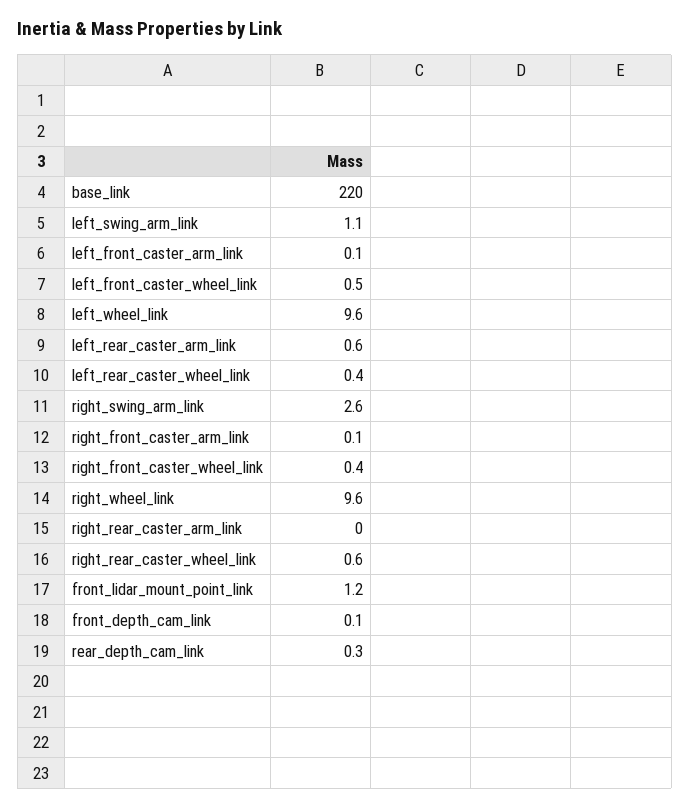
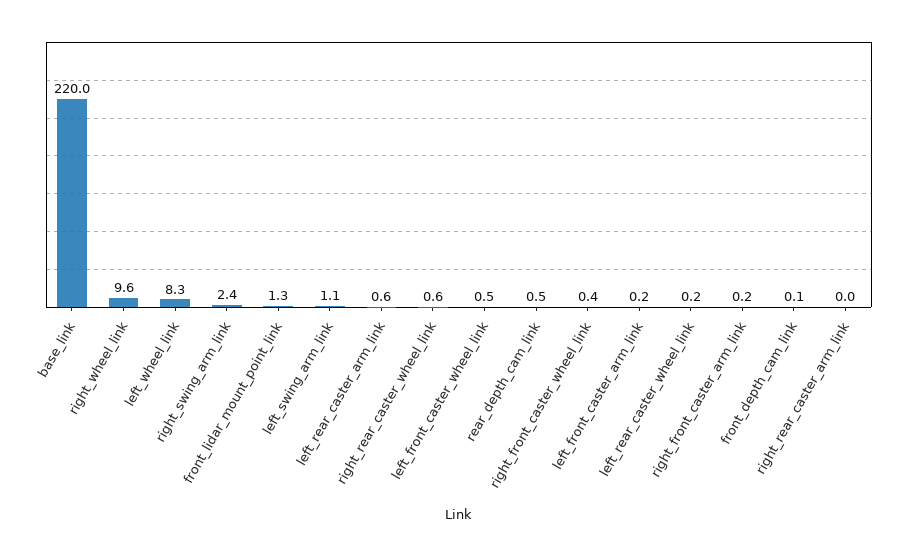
  {
    "base_link": 220,
    "left_swing_arm_link": 1.1,
-   "left_front_caster_arm_link": 0.1,
+   "left_front_caster_arm_link": 0.2,
    "left_front_caster_wheel_link": 0.5,
-   "left_wheel_link": 9.6,
+   "left_wheel_link": 8.3,
    "left_rear_caster_arm_link": 0.6,
-   "left_rear_caster_wheel_link": 0.4,
+   "left_rear_caster_wheel_link": 0.2,
-   "right_swing_arm_link": 2.6,
+   "right_swing_arm_link": 2.4,
-   "right_front_caster_arm_link": 0.1,
+   "right_front_caster_arm_link": 0.2,
    "right_front_caster_wheel_link": 0.4,
    "right_wheel_link": 9.6,
    "right_rear_caster_arm_link": 0,
    "right_rear_caster_wheel_link": 0.6,
-   "front_lidar_mount_point_link": 1.2,
+   "front_lidar_mount_point_link": 1.3,
    "front_depth_cam_link": 0.1,
-   "rear_depth_cam_link": 0.3
+   "rear_depth_cam_link": 0.5
  }

